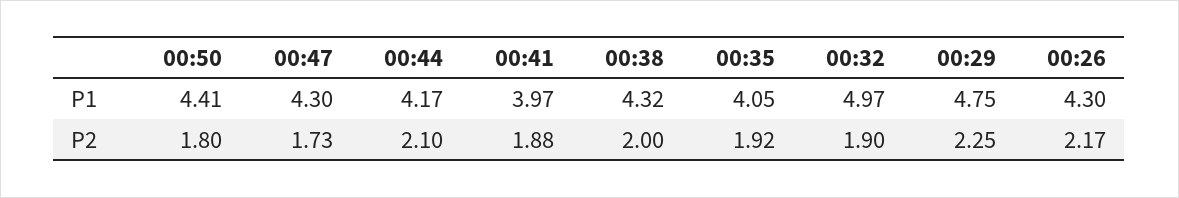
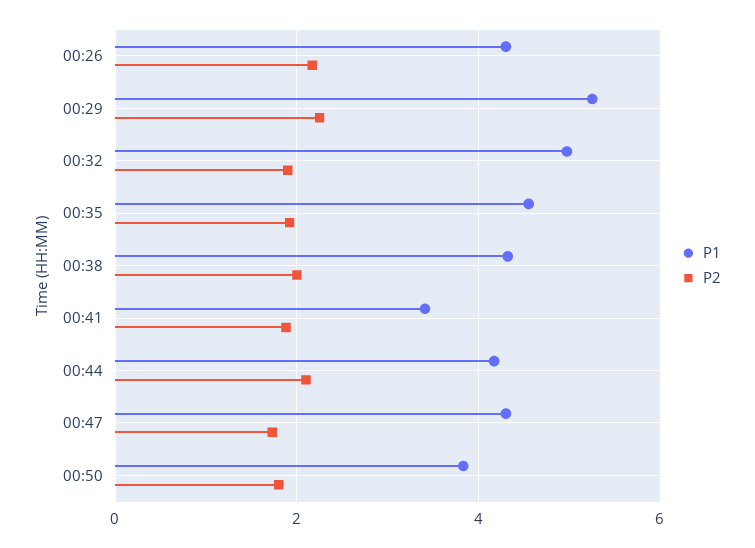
  {
    "P1": {
-     "00:50": 4.41,
+     "00:50": 3.8,
      "00:47": 4.3,
      "00:44": 4.17,
-     "00:41": 3.97,
+     "00:41": 3.4,
      "00:38": 4.32,
-     "00:35": 4.05,
+     "00:35": 4.6,
      "00:32": 4.97,
-     "00:29": 4.75,
+     "00:29": 5.2,
      "00:26": 4.3
    },
    "P2": {
      "00:50": 1.8,
      "00:47": 1.73,
      "00:44": 2.1,
      "00:41": 1.88,
      "00:38": 2,
      "00:35": 1.92,
      "00:32": 1.9,
      "00:29": 2.25,
      "00:26": 2.17
    }
  }

